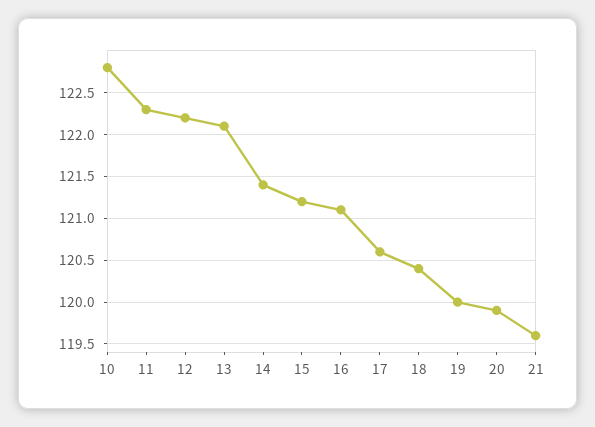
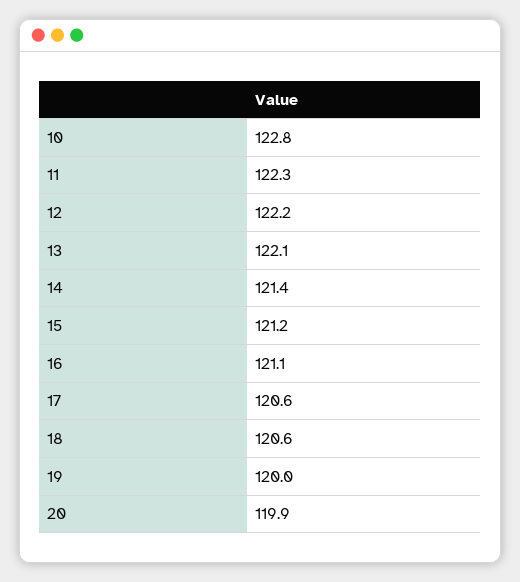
  {
    "10": 122.8,
    "11": 122.3,
    "12": 122.2,
    "13": 122.1,
    "14": 121.4,
    "15": 121.2,
    "16": 121.1,
    "17": 120.6,
-   "18": 120.4,
+   "18": 120.6,
    "19": 120,
-   "20": 119.9,
+   "20": 119.9
-   "21": 119.6
  }

